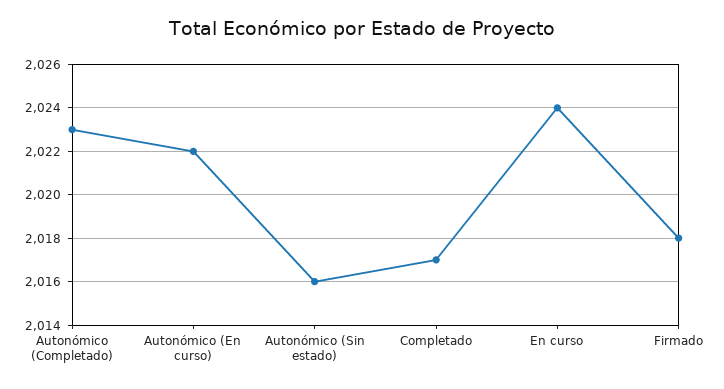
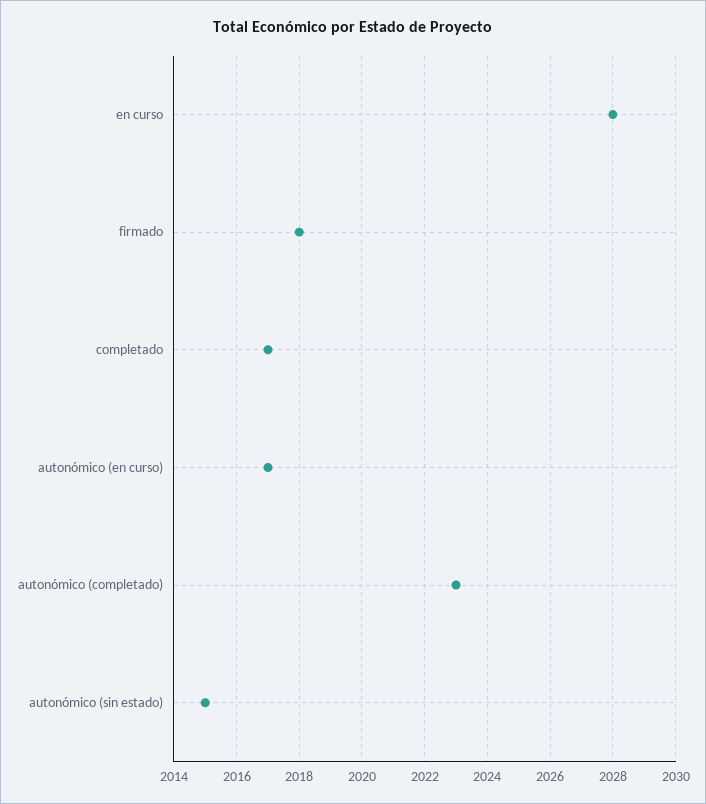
  {
    "Autonómico (Completado)": 2023,
-   "Autonómico (En curso)": 2022,
+   "Autonómico (En curso)": 2017,
-   "Autonómico (Sin estado)": 2016,
+   "Autonómico (Sin estado)": 2015,
    "Completado": 2017,
-   "En curso": 2024,
+   "En curso": 2028,
    "Firmado": 2018
  }

